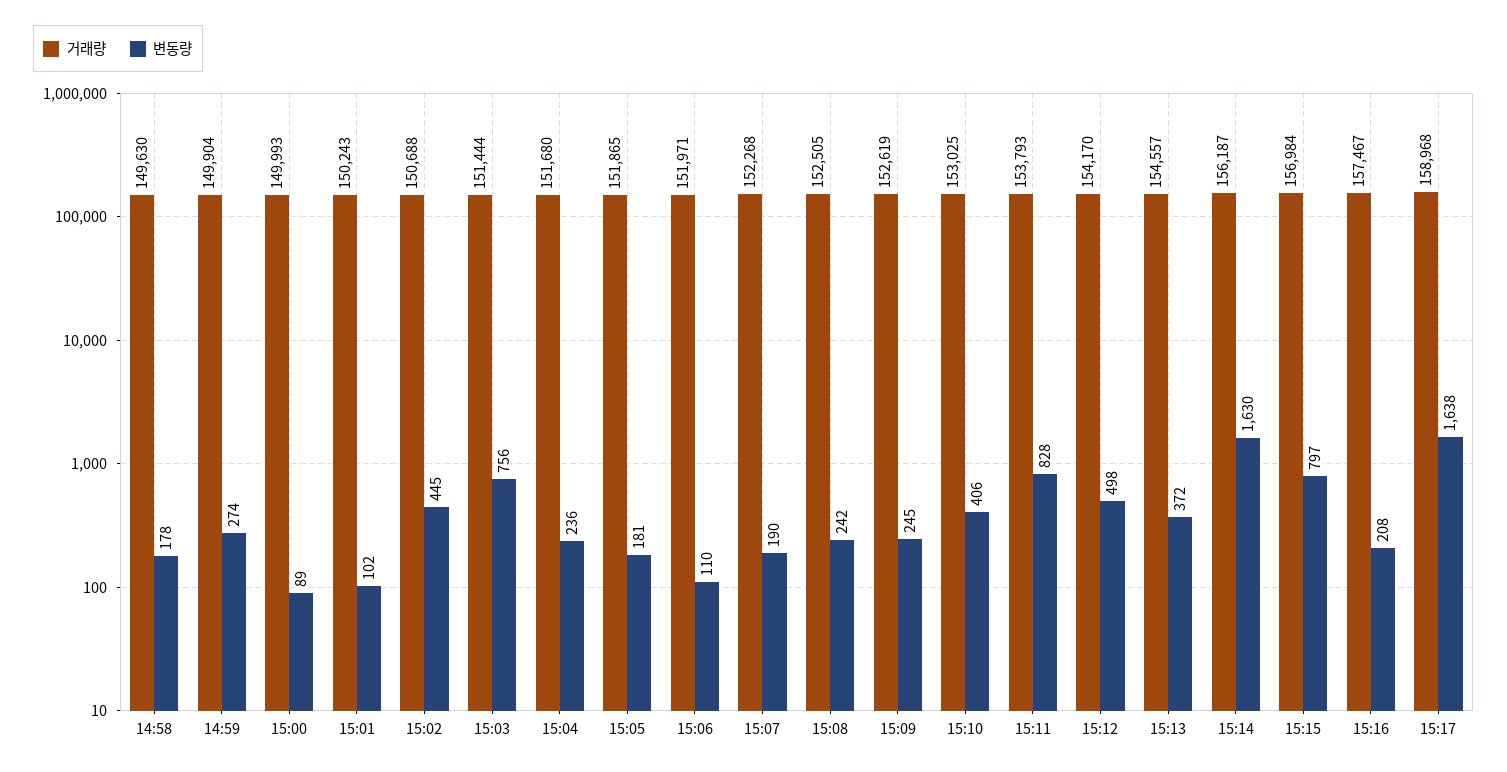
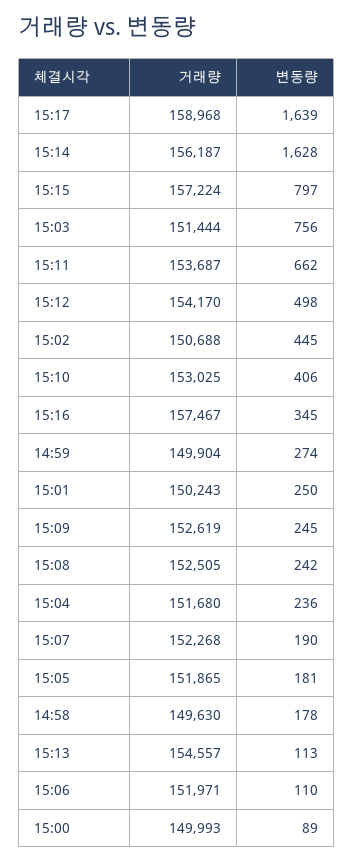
  {
    "거래량": {
      "14:58": 149630,
      "14:59": 149904,
      "15:00": 149993,
      "15:01": 150243,
      "15:02": 150688,
      "15:03": 151444,
      "15:04": 151680,
      "15:05": 151865,
      "15:06": 151971,
      "15:07": 152268,
      "15:08": 152505,
      "15:09": 152619,
      "15:10": 153025,
-     "15:11": 153793,
+     "15:11": 153687,
      "15:12": 154170,
      "15:13": 154557,
      "15:14": 156187,
-     "15:15": 156984,
+     "15:15": 157224,
      "15:16": 157467,
      "15:17": 158968
    },
    "변동량": {
      "14:58": 178,
      "14:59": 274,
      "15:00": 89,
-     "15:01": 102,
+     "15:01": 250,
      "15:02": 445,
      "15:03": 756,
      "15:04": 236,
      "15:05": 181,
      "15:06": 110,
      "15:07": 190,
      "15:08": 242,
      "15:09": 245,
      "15:10": 406,
-     "15:11": 828,
+     "15:11": 662,
      "15:12": 498,
-     "15:13": 372,
+     "15:13": 113,
-     "15:14": 1630,
+     "15:14": 1628,
      "15:15": 797,
-     "15:16": 208,
+     "15:16": 345,
-     "15:17": 1638
+     "15:17": 1639
    }
  }

